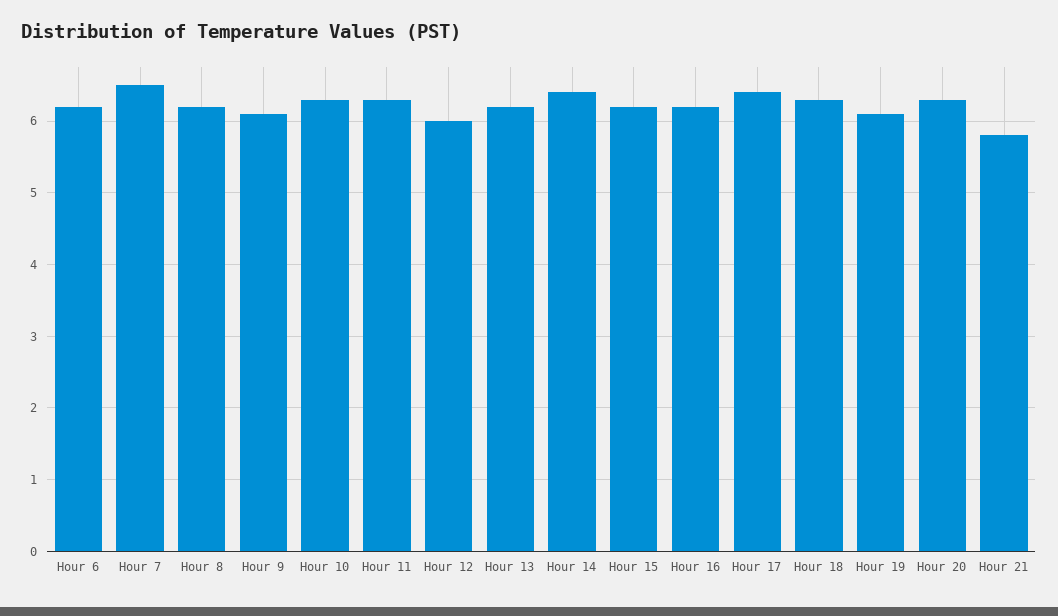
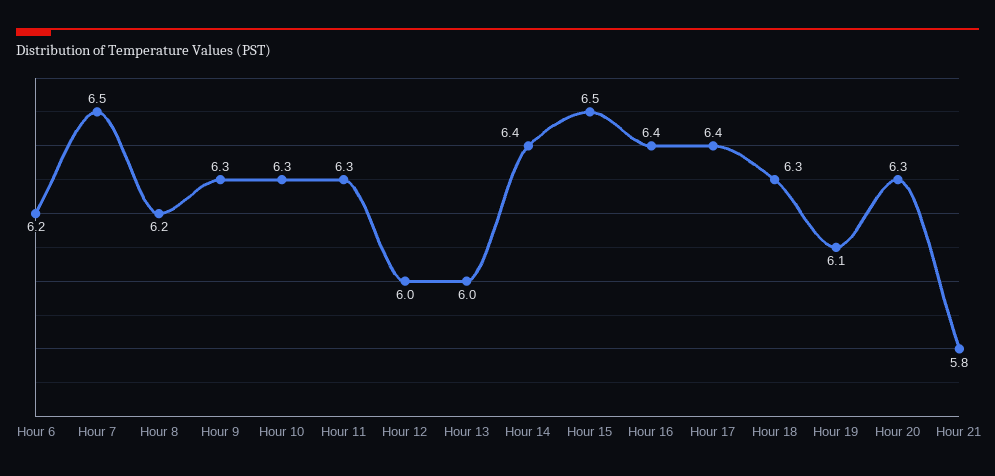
  {
    "Hour 6": 6.2,
    "Hour 7": 6.5,
    "Hour 8": 6.2,
-   "Hour 9": 6.1,
+   "Hour 9": 6.3,
    "Hour 10": 6.3,
    "Hour 11": 6.3,
    "Hour 12": 6,
-   "Hour 13": 6.2,
+   "Hour 13": 6,
    "Hour 14": 6.4,
-   "Hour 15": 6.2,
+   "Hour 15": 6.5,
-   "Hour 16": 6.2,
+   "Hour 16": 6.4,
    "Hour 17": 6.4,
    "Hour 18": 6.3,
    "Hour 19": 6.1,
    "Hour 20": 6.3,
    "Hour 21": 5.8
  }

